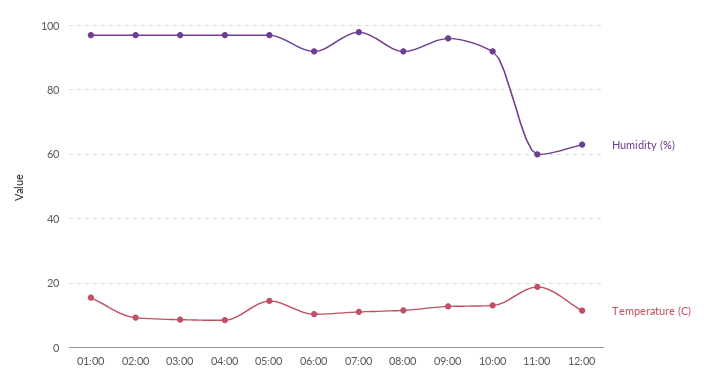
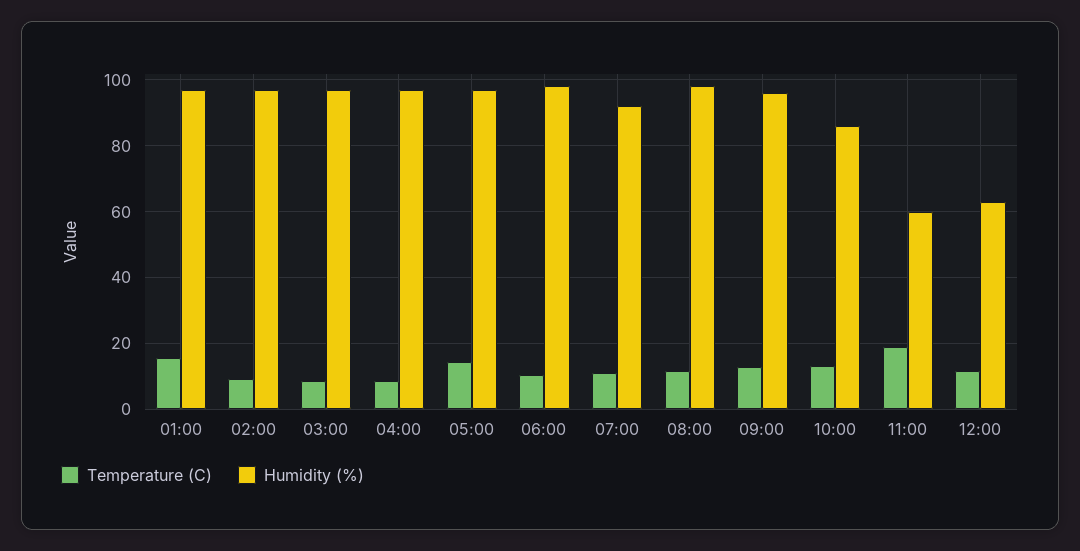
  {
    "Humidity (%)": {
      "01:00": 98,
      "02:00": 98,
      "03:00": 98,
      "04:00": 98,
      "05:00": 98,
-     "06:00": 92,
+     "06:00": 98,
-     "07:00": 98,
+     "07:00": 92,
-     "08:00": 92,
+     "08:00": 98,
      "09:00": 96,
-     "10:00": 92,
+     "10:00": 86,
      "11:00": 60,
      "12:00": 64
    },
    "Temperature (C)": {
      "01:00": 16,
      "02:00": 10,
      "03:00": 8,
      "04:00": 8,
      "05:00": 14,
      "06:00": 10,
      "07:00": 12,
      "08:00": 12,
      "09:00": 12,
      "10:00": 14,
      "11:00": 18,
      "12:00": 12
    }
  }

